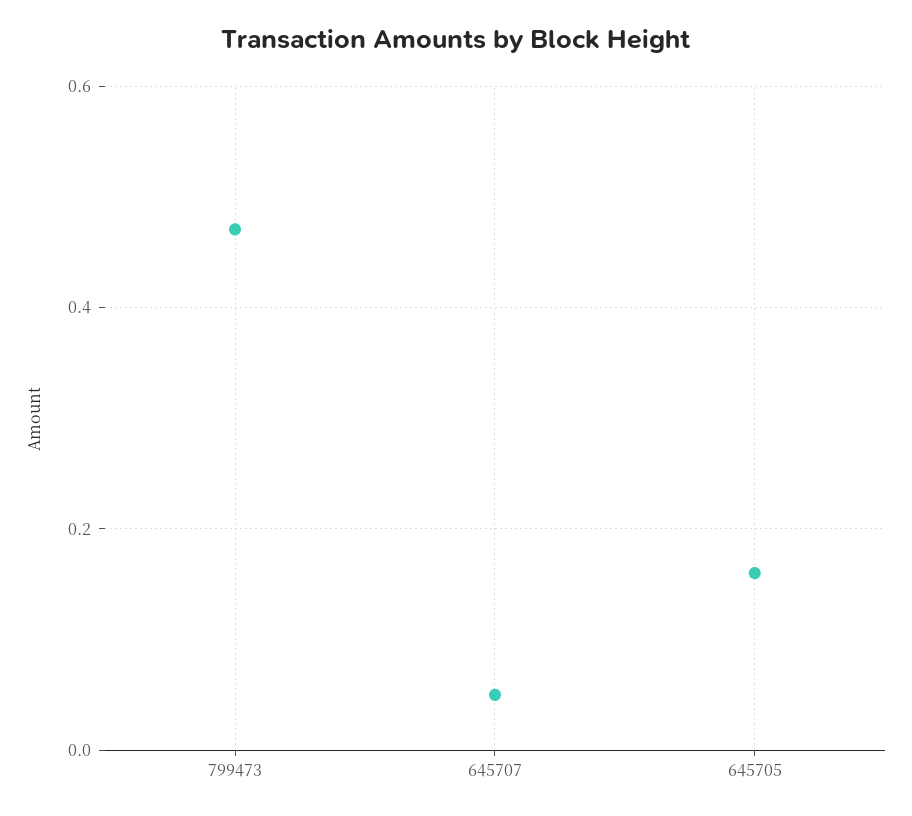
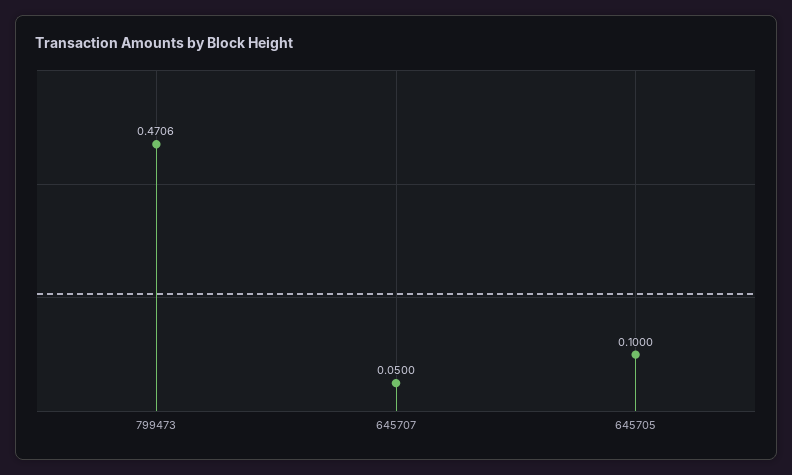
  {
    "799473": 0.4706,
    "645707": 0.05,
-   "645705": 0.16
+   "645705": 0.1
  }

